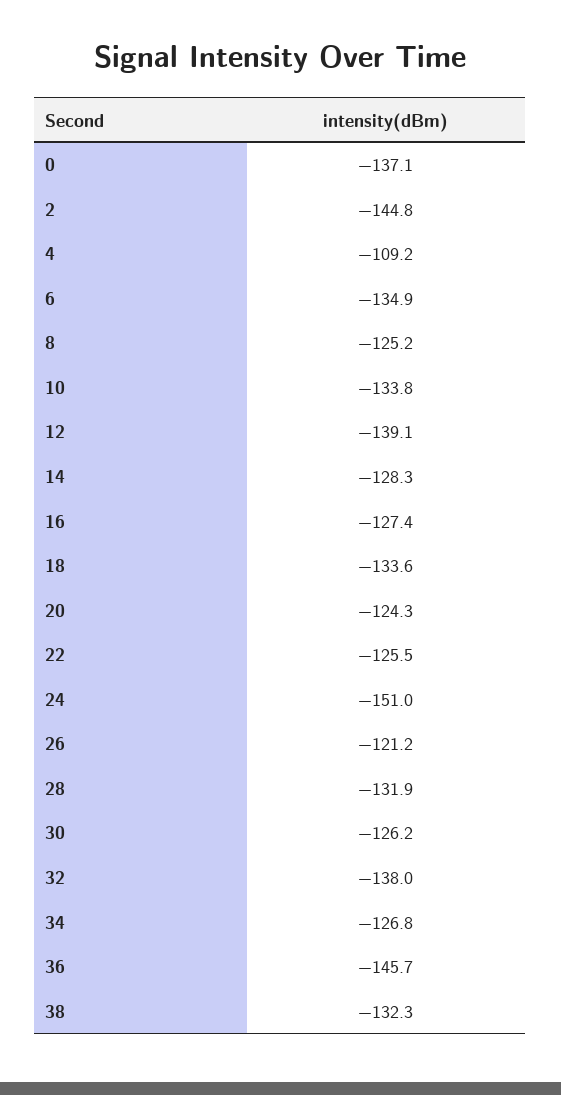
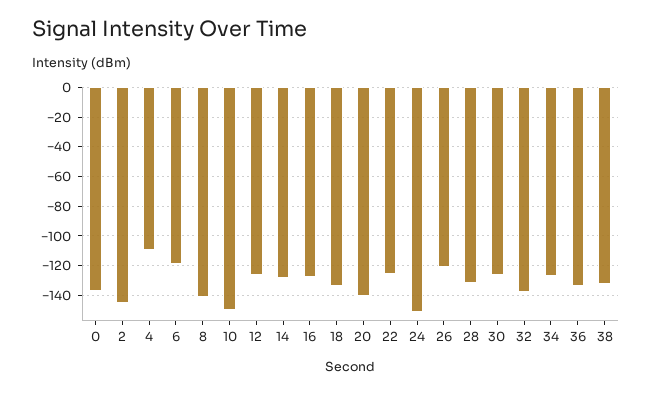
  {
    "0": -137.1,
    "2": -144.8,
    "4": -109.2,
-   "6": -134.9,
+   "6": -120,
-   "8": -125.2,
+   "8": -140,
-   "10": -133.8,
+   "10": -150,
-   "12": -139.1,
+   "12": -125,
    "14": -128.3,
    "16": -127.4,
    "18": -133.6,
-   "20": -124.3,
+   "20": -140,
    "22": -125.5,
    "24": -151,
    "26": -121.2,
    "28": -131.9,
    "30": -126.2,
    "32": -138,
    "34": -126.8,
-   "36": -145.7,
+   "36": -135,
    "38": -132.3
  }

